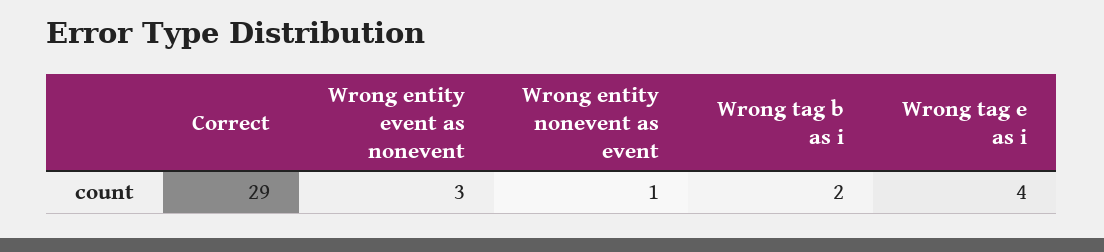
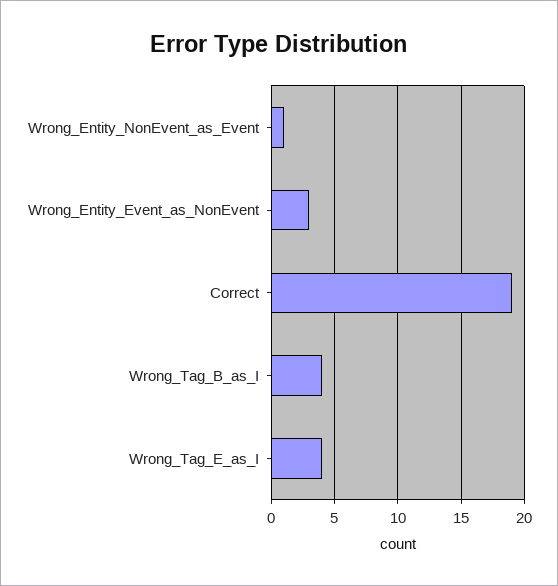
  {
-   "Correct": 29,
+   "Correct": 19,
    "Wrong entity event as nonevent": 3,
    "Wrong entity nonevent as event": 1,
-   "Wrong tag b as i": 2,
+   "Wrong tag b as i": 4,
    "Wrong tag e as i": 4
  }

